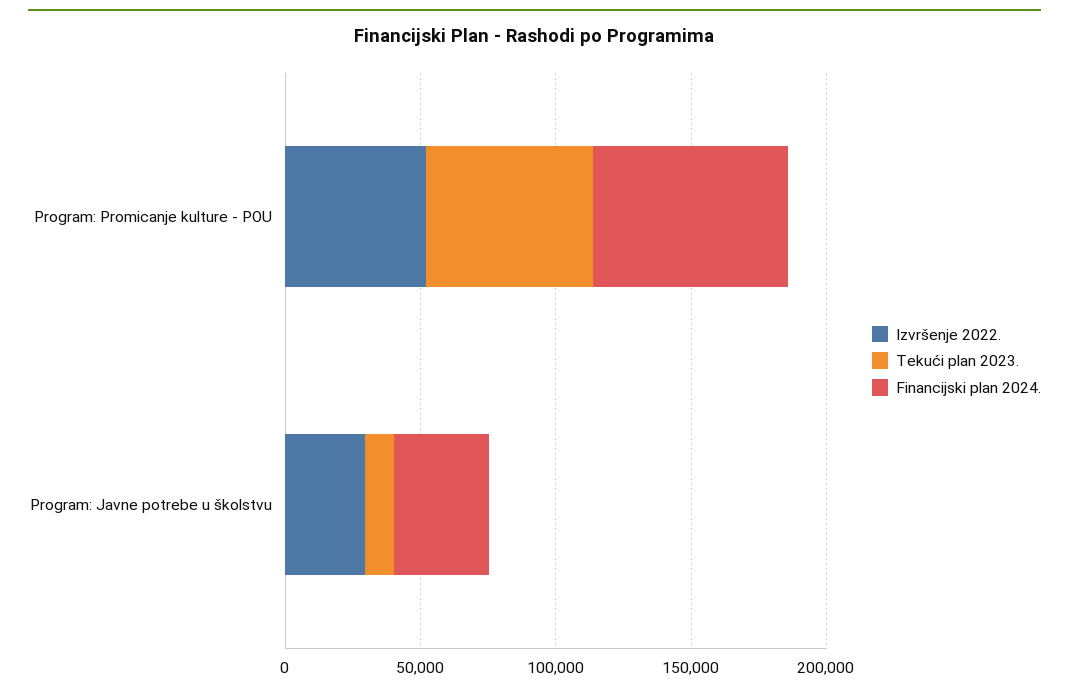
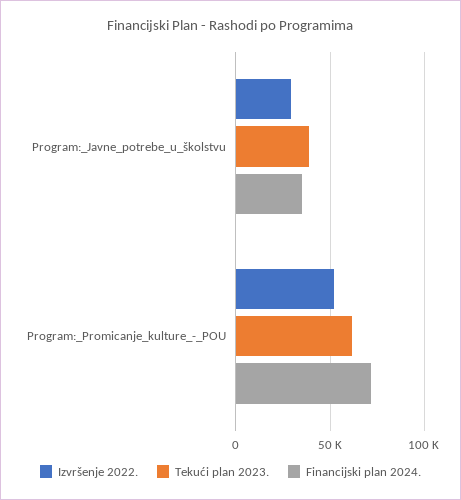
  {
    "Izvršenje 2022.": {
      "Program: Promicanje kulture - POU": 50000,
      "Program: Javne potrebe u školstvu": 30000
    },
    "Tekući plan 2023.": {
      "Program: Promicanje kulture - POU": 60000,
-     "Program: Javne potrebe u školstvu": 10000
+     "Program: Javne potrebe u školstvu": 40000
    },
    "Financijski plan 2024.": {
      "Program: Promicanje kulture - POU": 70000,
      "Program: Javne potrebe u školstvu": 35000
    }
  }

